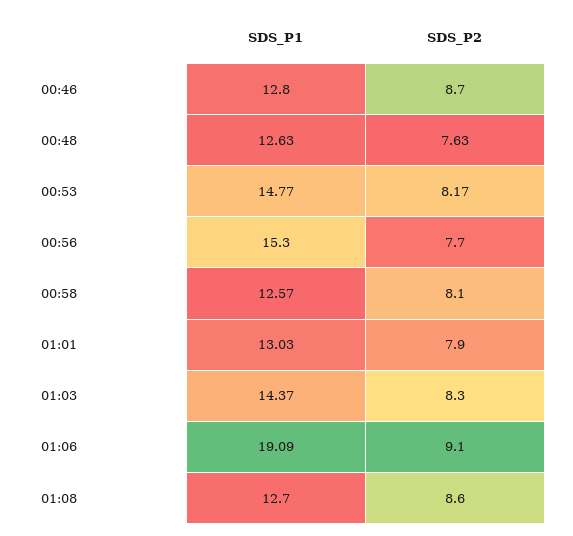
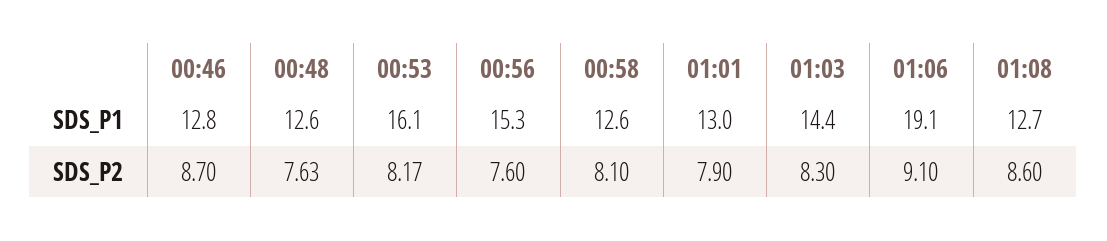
  {
    "SDS_P1": {
      "00:46": 12.8,
      "00:48": 12.63,
-     "00:53": 14.77,
+     "00:53": 16.1,
      "00:56": 15.3,
      "00:58": 12.57,
      "01:01": 13.03,
      "01:03": 14.37,
      "01:06": 19.09,
      "01:08": 12.7
    },
    "SDS_P2": {
      "00:46": 8.7,
      "00:48": 7.63,
      "00:53": 8.17,
-     "00:56": 7.7,
+     "00:56": 7.6,
      "00:58": 8.1,
      "01:01": 7.9,
      "01:03": 8.3,
      "01:06": 9.1,
      "01:08": 8.6
    }
  }

